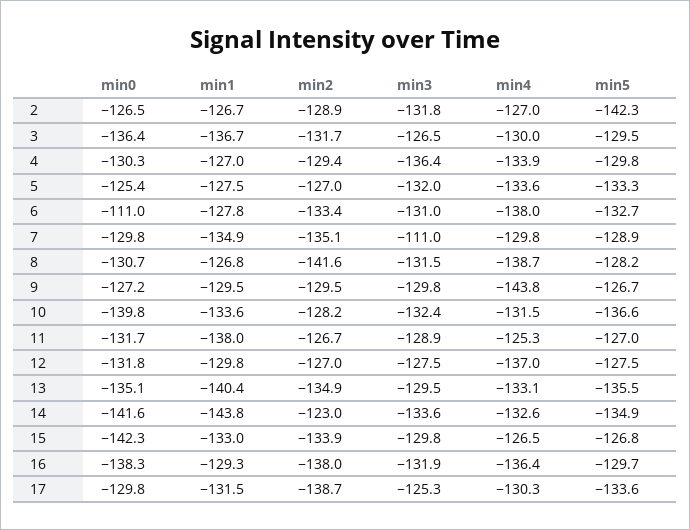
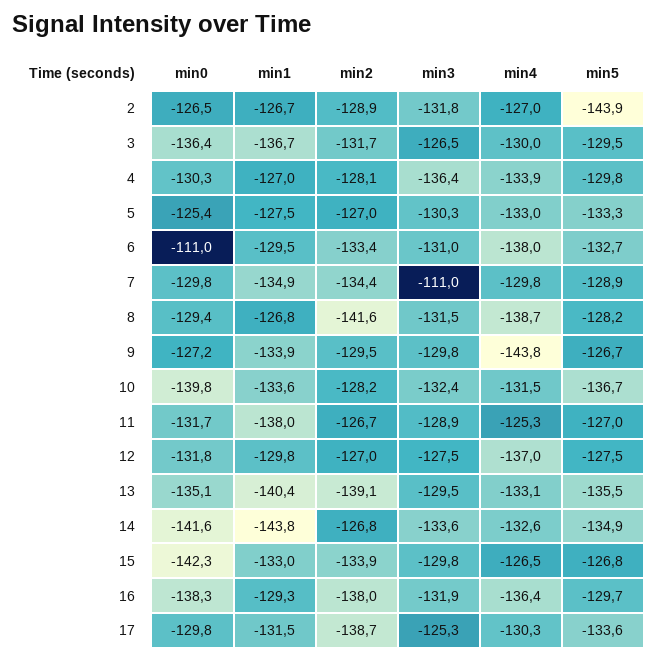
  {
    "min0": {
      "2": -126.5,
      "3": -136.4,
      "4": -130.3,
      "5": -125.4,
      "6": -111,
      "7": -129.8,
-     "8": -130.7,
+     "8": -129.4,
      "9": -127.2,
      "10": -139.8,
      "11": -131.7,
      "12": -131.8,
      "13": -135.1,
      "14": -141.6,
      "15": -142.3,
      "16": -138.3,
      "17": -129.8
    },
    "min1": {
      "2": -126.7,
      "3": -136.7,
      "4": -127,
      "5": -127.5,
-     "6": -127.8,
+     "6": -129.5,
      "7": -134.9,
      "8": -126.8,
-     "9": -129.5,
+     "9": -133.9,
      "10": -133.6,
      "11": -138,
      "12": -129.8,
      "13": -140.4,
      "14": -143.8,
      "15": -133,
      "16": -129.3,
      "17": -131.5
    },
    "min2": {
      "2": -128.9,
      "3": -131.7,
-     "4": -129.4,
+     "4": -128.1,
      "5": -127,
      "6": -133.4,
-     "7": -135.1,
+     "7": -134.4,
      "8": -141.6,
      "9": -129.5,
      "10": -128.2,
      "11": -126.7,
      "12": -127,
-     "13": -134.9,
+     "13": -139.1,
-     "14": -123,
+     "14": -126.8,
      "15": -133.9,
      "16": -138,
      "17": -138.7
    },
    "min3": {
      "2": -131.8,
      "3": -126.5,
      "4": -136.4,
-     "5": -132,
+     "5": -130.3,
      "6": -131,
      "7": -111,
      "8": -131.5,
      "9": -129.8,
      "10": -132.4,
      "11": -128.9,
      "12": -127.5,
      "13": -129.5,
      "14": -133.6,
      "15": -129.8,
      "16": -131.9,
      "17": -125.3
    },
    "min4": {
      "2": -127,
      "3": -130,
      "4": -133.9,
-     "5": -133.6,
+     "5": -133,
      "6": -138,
      "7": -129.8,
      "8": -138.7,
      "9": -143.8,
      "10": -131.5,
      "11": -125.3,
      "12": -137,
      "13": -133.1,
      "14": -132.6,
      "15": -126.5,
      "16": -136.4,
      "17": -130.3
    },
    "min5": {
-     "2": -142.3,
+     "2": -143.9,
      "3": -129.5,
      "4": -129.8,
      "5": -133.3,
      "6": -132.7,
      "7": -128.9,
      "8": -128.2,
      "9": -126.7,
-     "10": -136.6,
+     "10": -136.7,
      "11": -127,
      "12": -127.5,
      "13": -135.5,
      "14": -134.9,
      "15": -126.8,
      "16": -129.7,
      "17": -133.6
    }
  }

